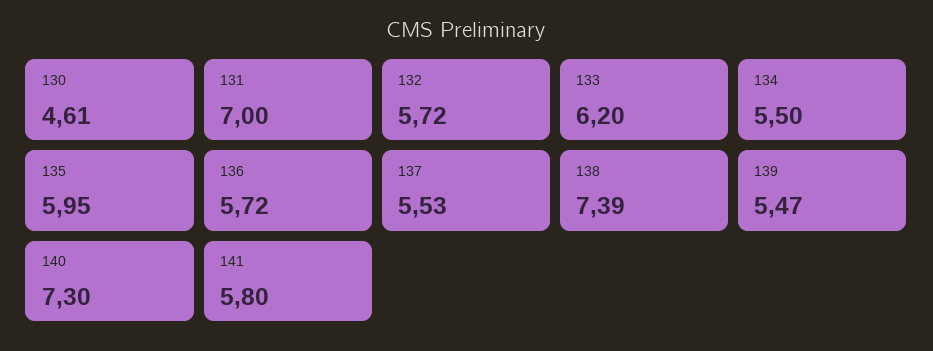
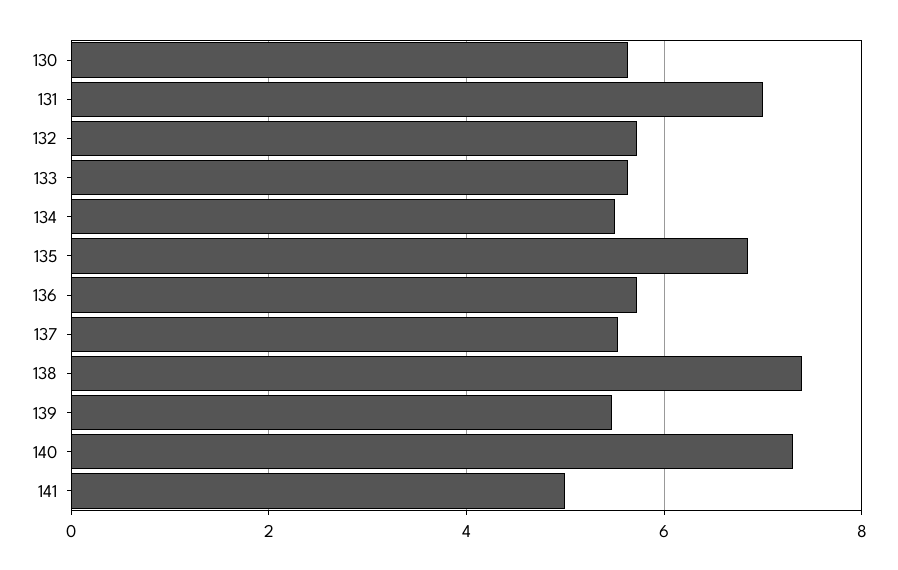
  {
-   "130": 4.61,
+   "130": 5.6,
    "131": 7,
    "132": 5.72,
-   "133": 6.2,
+   "133": 5.6,
    "134": 5.5,
-   "135": 5.95,
+   "135": 6.8,
    "136": 5.72,
    "137": 5.53,
    "138": 7.39,
    "139": 5.47,
    "140": 7.3,
-   "141": 5.8
+   "141": 5
  }

